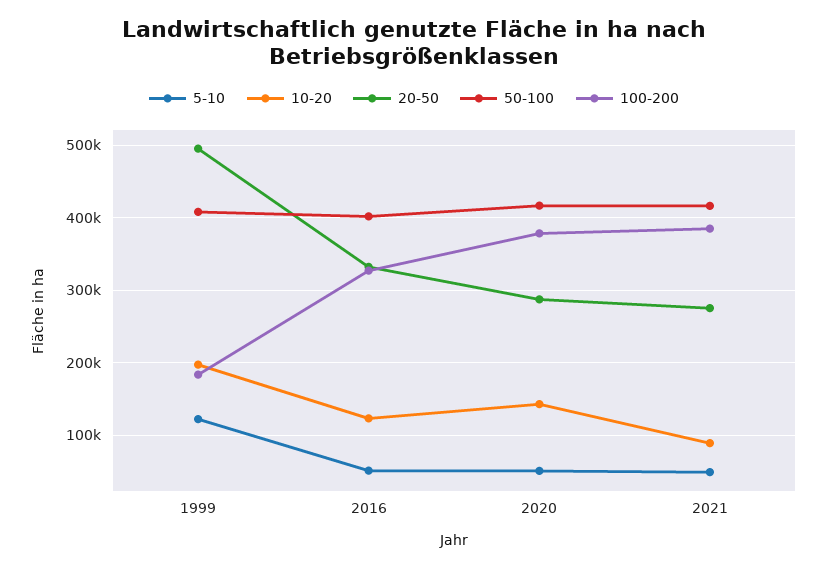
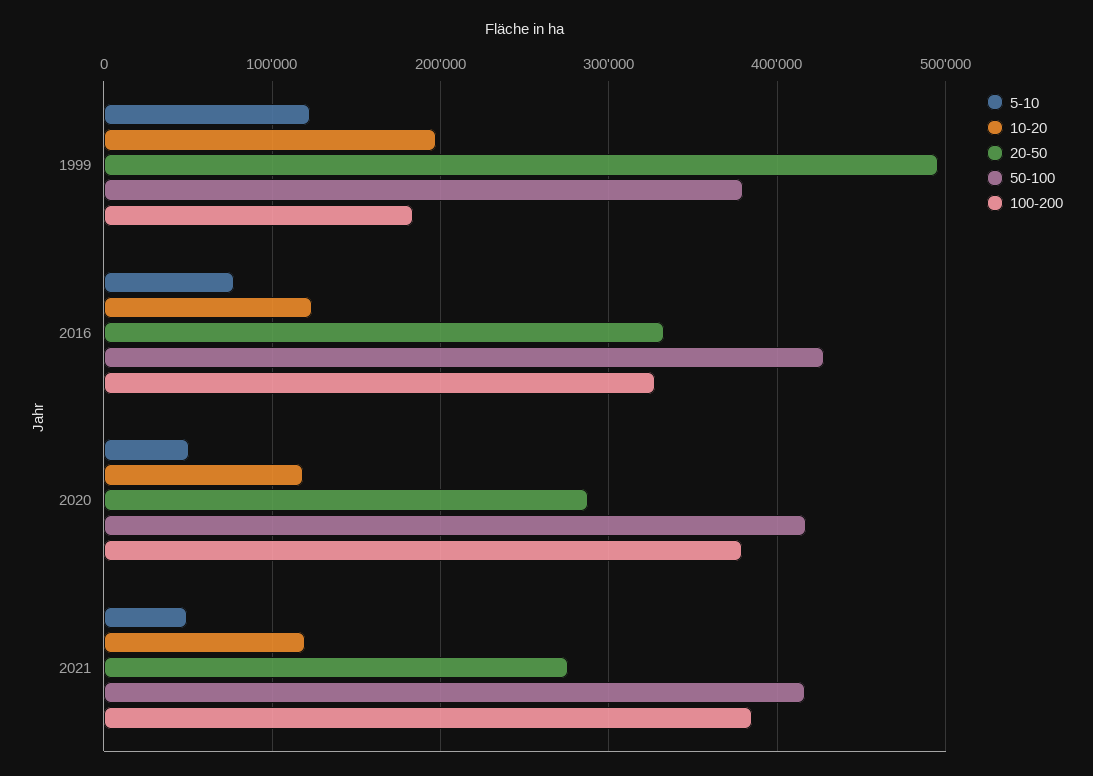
  {
    "5-10": {
      "1999": 120000,
-     "2016": 50000,
+     "2016": 80000,
      "2020": 50000,
      "2021": 50000
    },
    "10-20": {
      "1999": 200000,
      "2016": 120000,
-     "2020": 140000,
+     "2020": 120000,
-     "2021": 90000
+     "2021": 120000
    },
    "20-50": {
      "1999": 500000,
      "2016": 330000,
      "2020": 290000,
      "2021": 280000
    },
    "50-100": {
-     "1999": 410000,
+     "1999": 380000,
-     "2016": 400000,
+     "2016": 430000,
      "2020": 420000,
      "2021": 420000
    },
    "100-200": {
      "1999": 180000,
      "2016": 330000,
      "2020": 380000,
      "2021": 390000
    }
  }

